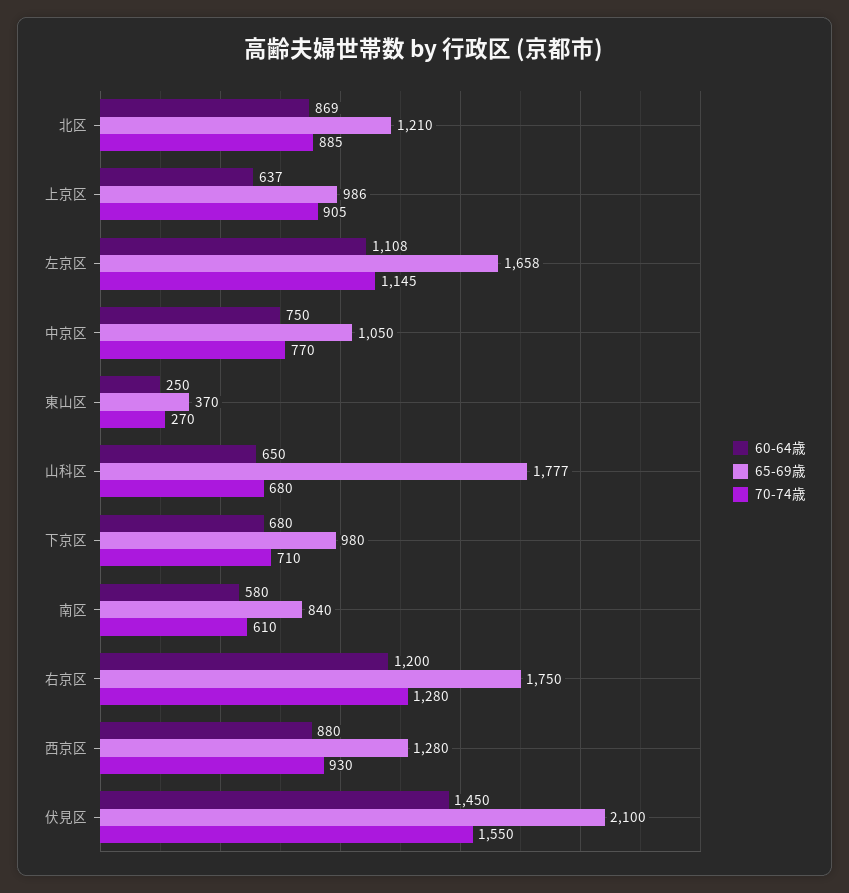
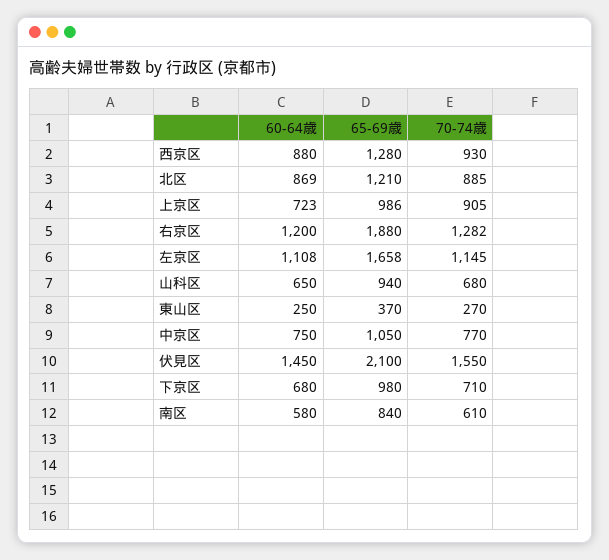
  {
    "60-64歳": {
      "北区": 869,
-     "上京区": 637,
+     "上京区": 723,
      "左京区": 1108,
      "中京区": 750,
      "東山区": 250,
      "山科区": 650,
      "下京区": 680,
      "南区": 580,
      "右京区": 1200,
      "西京区": 880,
      "伏見区": 1450
    },
    "65-69歳": {
      "北区": 1210,
      "上京区": 986,
      "左京区": 1658,
      "中京区": 1050,
      "東山区": 370,
-     "山科区": 1777,
+     "山科区": 940,
      "下京区": 980,
      "南区": 840,
-     "右京区": 1750,
+     "右京区": 1880,
      "西京区": 1280,
      "伏見区": 2100
    },
    "70-74歳": {
      "北区": 885,
      "上京区": 905,
      "左京区": 1145,
      "中京区": 770,
      "東山区": 270,
      "山科区": 680,
      "下京区": 710,
      "南区": 610,
-     "右京区": 1280,
+     "右京区": 1282,
      "西京区": 930,
      "伏見区": 1550
    }
  }

